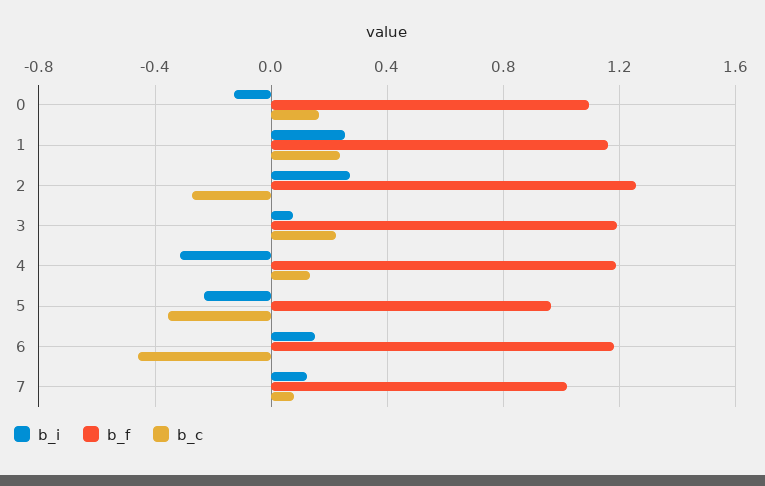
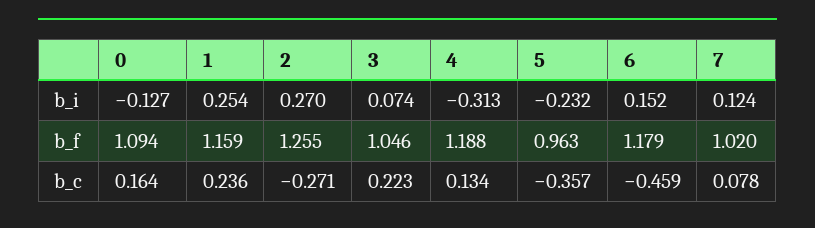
  {
    "b_i": {
      "0": -0.127,
      "1": 0.254,
      "2": 0.27,
      "3": 0.074,
      "4": -0.313,
      "5": -0.232,
      "6": 0.152,
      "7": 0.124
    },
    "b_f": {
      "0": 1.094,
      "1": 1.159,
      "2": 1.255,
-     "3": 1.2,
+     "3": 1.046,
      "4": 1.188,
      "5": 0.963,
      "6": 1.179,
      "7": 1.02
    },
    "b_c": {
      "0": 0.164,
      "1": 0.236,
      "2": -0.271,
      "3": 0.223,
      "4": 0.134,
      "5": -0.357,
      "6": -0.459,
      "7": 0.078
    }
  }

